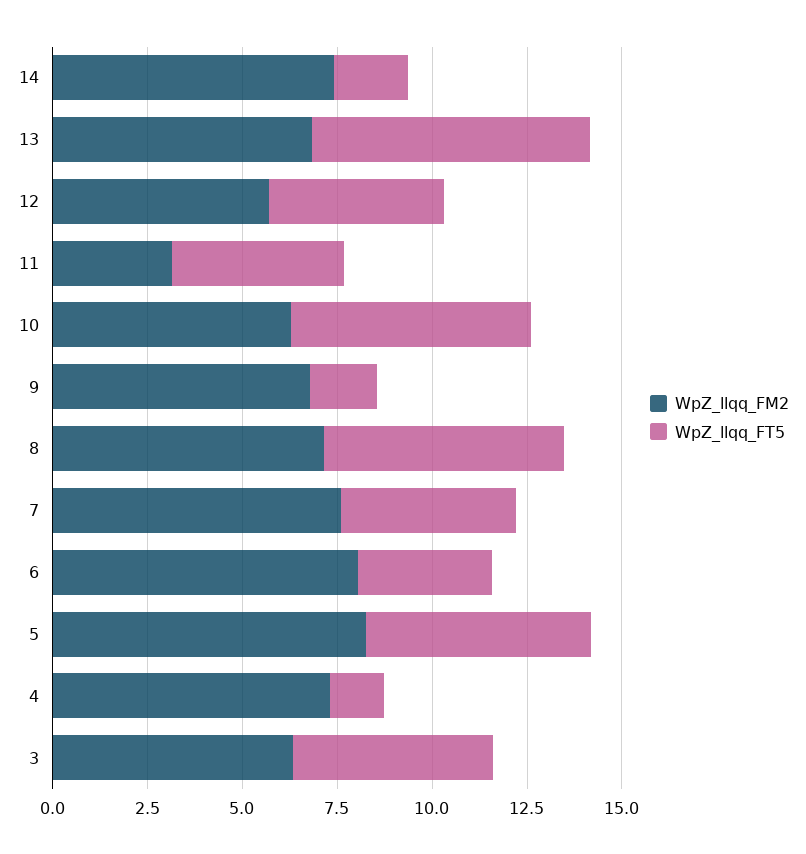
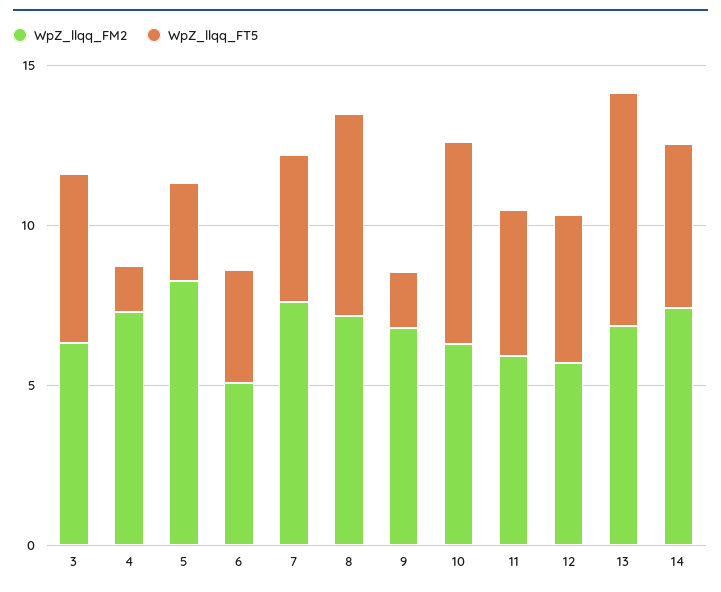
  {
    "WpZ_llqq_FM2": {
      "14": 7.5,
      "13": 7,
      "12": 5.5,
-     "11": 3,
+     "11": 6,
      "10": 6.5,
      "9": 7,
      "8": 7,
      "7": 7.5,
-     "6": 8,
+     "6": 5,
      "5": 8.5,
      "4": 7.5,
      "3": 6.5
    },
    "WpZ_llqq_FT5": {
-     "14": 2,
+     "14": 5,
      "13": 7.5,
      "12": 4.5,
      "11": 4.5,
      "10": 6.5,
      "9": 2,
      "8": 6.5,
      "7": 4.5,
      "6": 3.5,
-     "5": 6,
+     "5": 3,
      "4": 1.5,
      "3": 5.5
    }
  }

